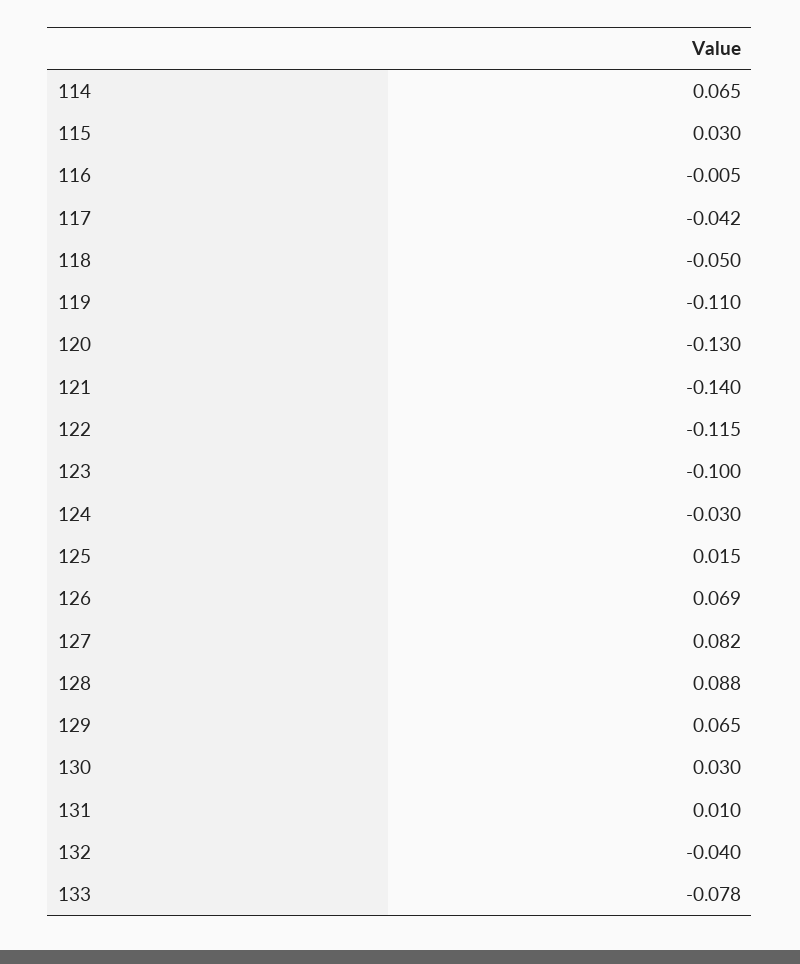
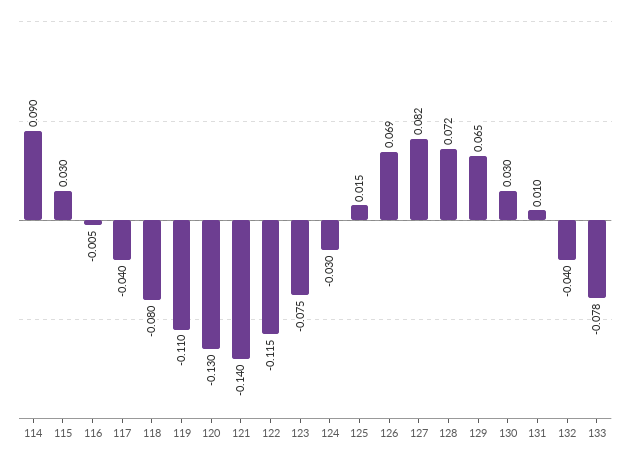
  {
-   "114": 0.065,
+   "114": 0.09,
    "115": 0.03,
    "116": -0.005,
-   "117": -0.042,
+   "117": -0.04,
-   "118": -0.05,
+   "118": -0.08,
    "119": -0.11,
    "120": -0.13,
    "121": -0.14,
    "122": -0.115,
-   "123": -0.1,
+   "123": -0.075,
    "124": -0.03,
    "125": 0.015,
    "126": 0.069,
    "127": 0.082,
-   "128": 0.088,
+   "128": 0.072,
    "129": 0.065,
    "130": 0.03,
    "131": 0.01,
    "132": -0.04,
    "133": -0.078
  }

